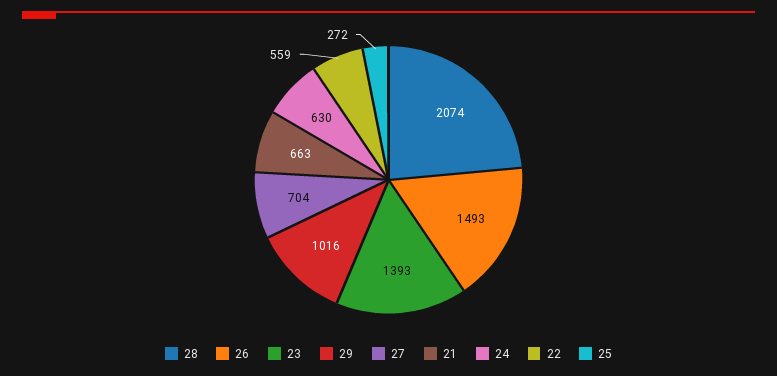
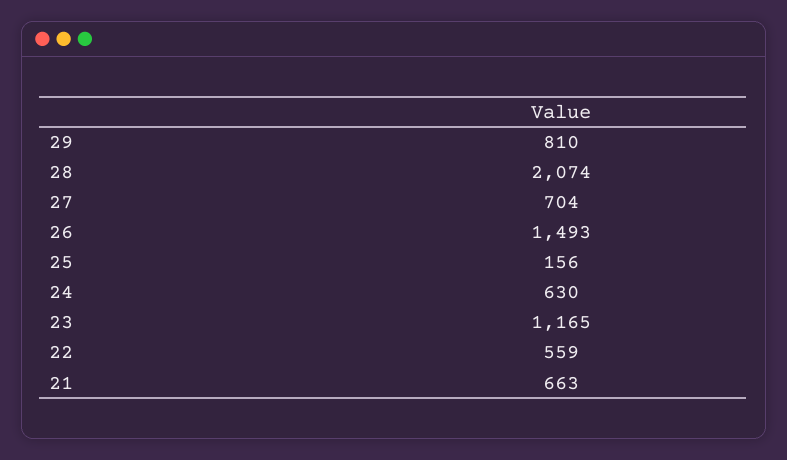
  {
    "28": 2074,
    "26": 1493,
-   "23": 1393,
+   "23": 1165,
-   "29": 1016,
+   "29": 810,
    "27": 704,
    "21": 663,
    "24": 630,
    "22": 559,
-   "25": 272
+   "25": 156
  }

